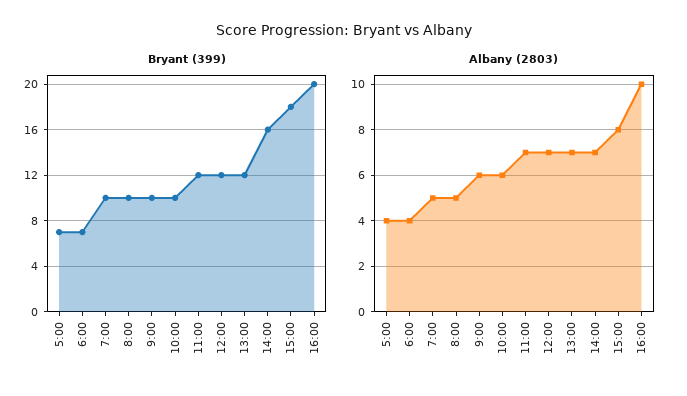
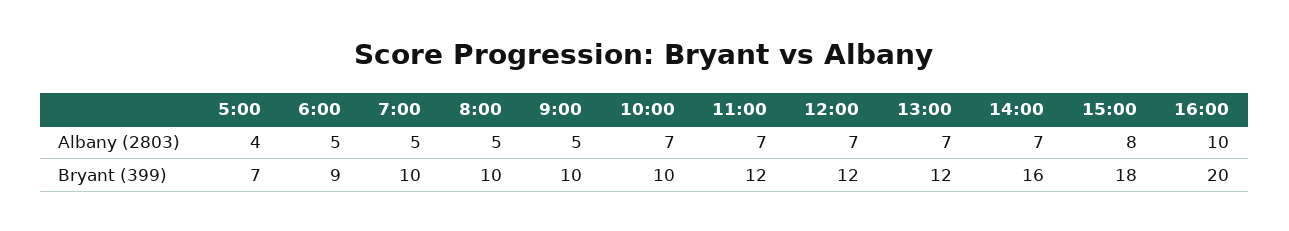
  {
    "Bryant (399)": {
      "5:00": 7,
-     "6:00": 7,
+     "6:00": 9,
      "7:00": 10,
      "8:00": 10,
      "9:00": 10,
      "10:00": 10,
      "11:00": 12,
      "12:00": 12,
      "13:00": 12,
      "14:00": 16,
      "15:00": 18,
      "16:00": 20
    },
    "Albany (2803)": {
      "5:00": 4,
-     "6:00": 4,
+     "6:00": 5,
      "7:00": 5,
      "8:00": 5,
-     "9:00": 6,
+     "9:00": 5,
-     "10:00": 6,
+     "10:00": 7,
      "11:00": 7,
      "12:00": 7,
      "13:00": 7,
      "14:00": 7,
      "15:00": 8,
      "16:00": 10
    }
  }

